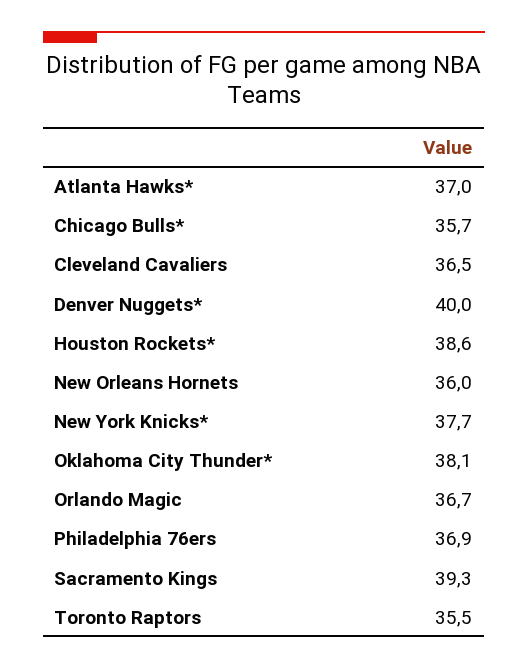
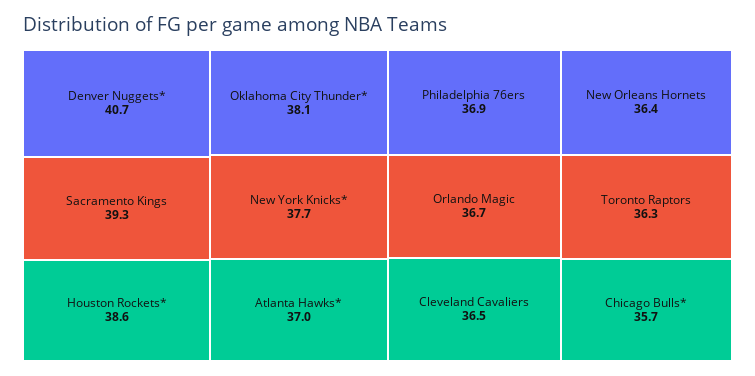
  {
    "Atlanta Hawks*": 37,
    "Chicago Bulls*": 35.7,
    "Cleveland Cavaliers": 36.5,
-   "Denver Nuggets*": 40,
+   "Denver Nuggets*": 40.7,
    "Houston Rockets*": 38.6,
-   "New Orleans Hornets": 36,
+   "New Orleans Hornets": 36.4,
    "New York Knicks*": 37.7,
    "Oklahoma City Thunder*": 38.1,
    "Orlando Magic": 36.7,
    "Philadelphia 76ers": 36.9,
    "Sacramento Kings": 39.3,
-   "Toronto Raptors": 35.5
+   "Toronto Raptors": 36.3
  }

